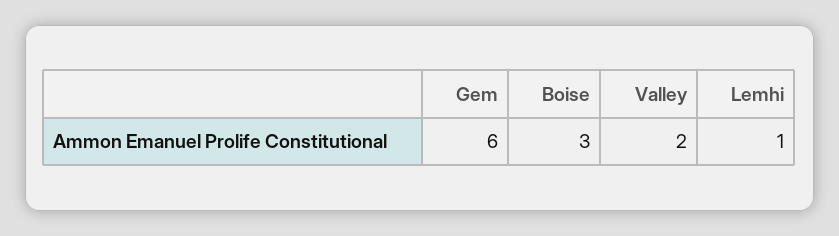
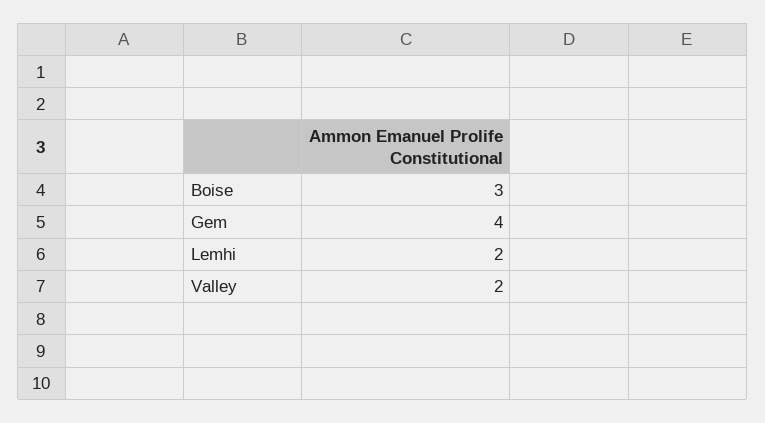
  {
-   "Gem": 6,
+   "Gem": 4,
    "Boise": 3,
    "Valley": 2,
-   "Lemhi": 1
+   "Lemhi": 2
  }

